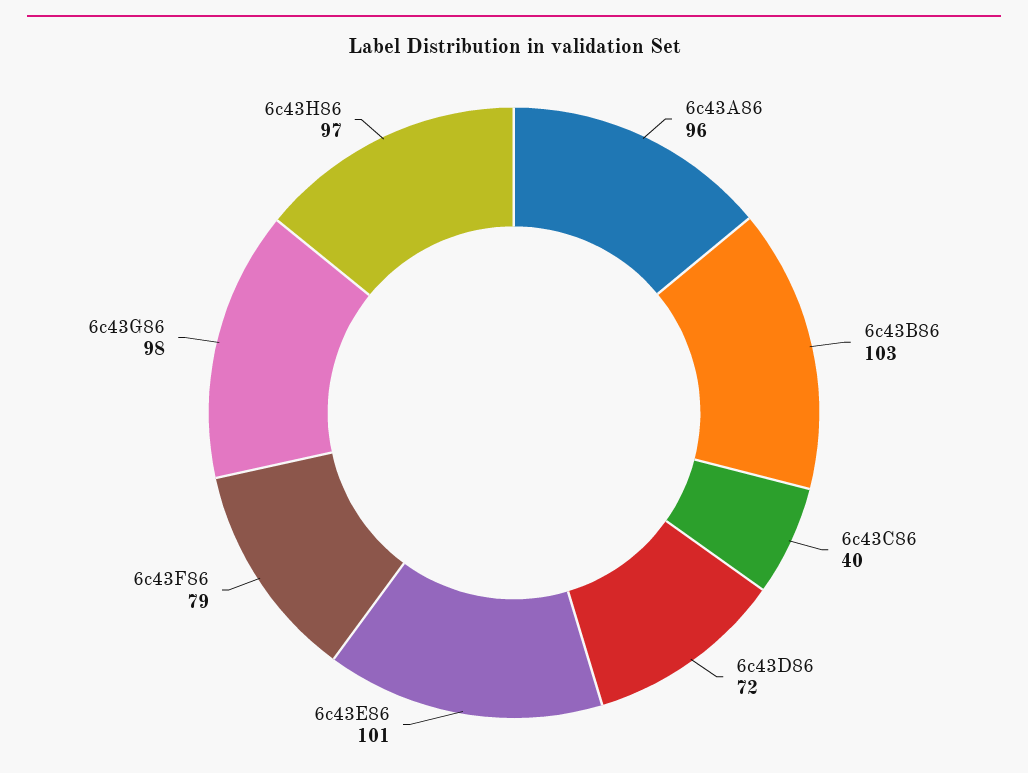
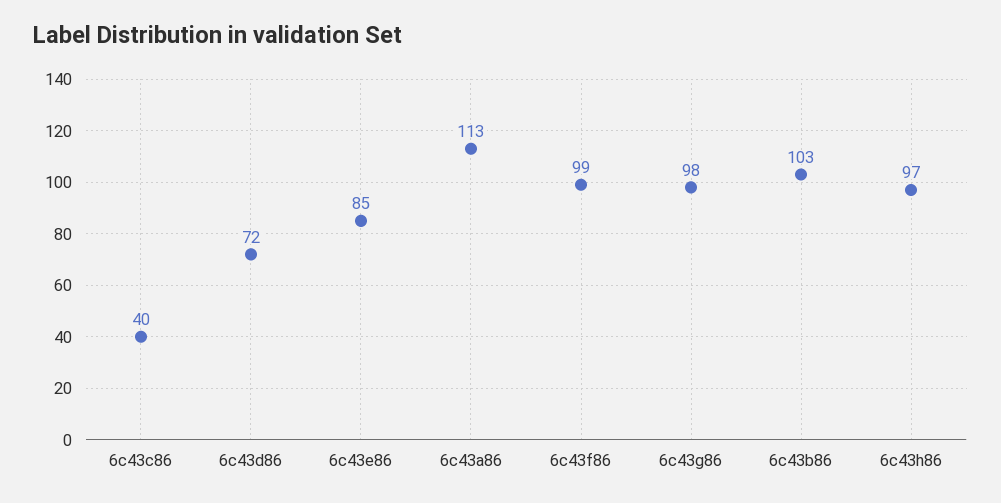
  {
-   "6c43A86": 96,
+   "6c43A86": 113,
    "6c43B86": 103,
    "6c43C86": 40,
    "6c43D86": 72,
-   "6c43E86": 101,
+   "6c43E86": 85,
-   "6c43F86": 79,
+   "6c43F86": 99,
    "6c43G86": 98,
    "6c43H86": 97
  }

